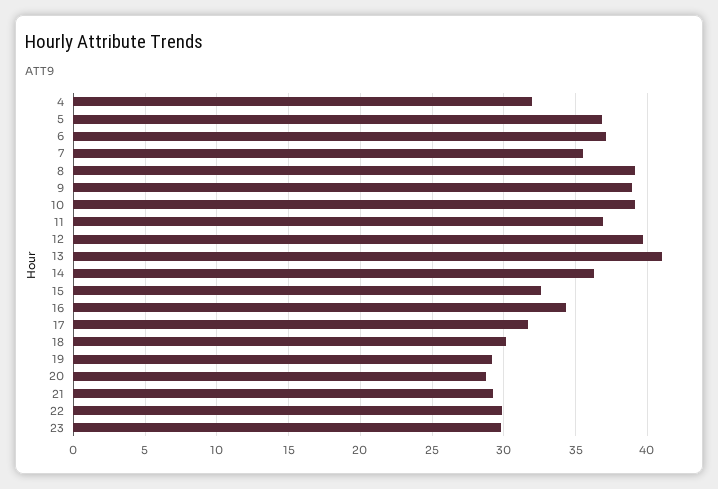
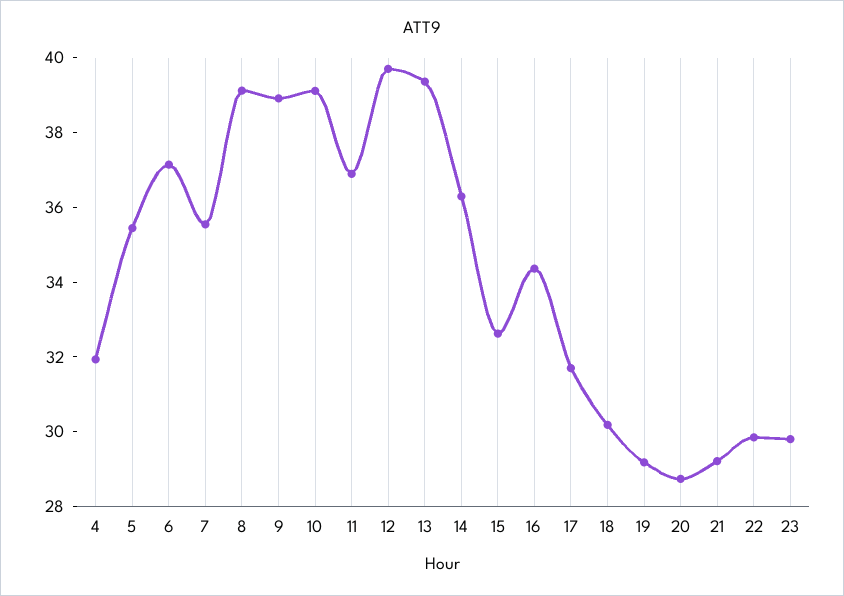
  {
    "4": 32,
-   "5": 37,
+   "5": 35.5,
    "6": 37,
    "7": 35.5,
    "8": 39,
    "9": 39,
    "10": 39,
    "11": 37,
    "12": 39.5,
-   "13": 41,
+   "13": 39.5,
    "14": 36.5,
    "15": 32.5,
    "16": 34.5,
    "17": 31.5,
    "18": 30,
    "19": 29,
    "20": 28.5,
    "21": 29,
    "22": 30,
    "23": 30
  }

